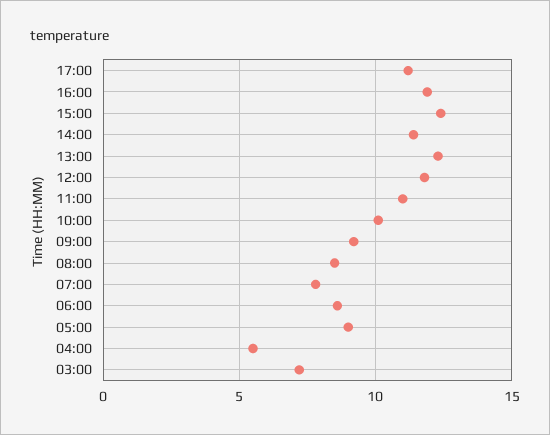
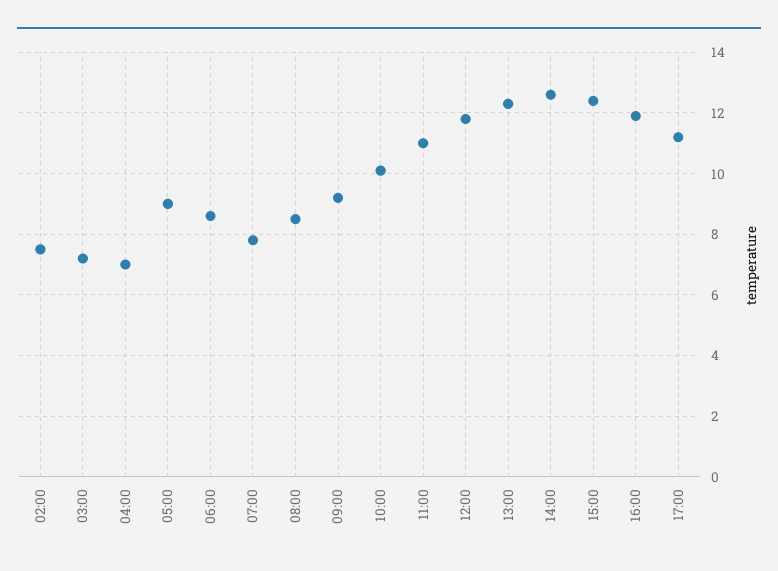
  {
    "17:00": 11,
    "16:00": 12,
    "15:00": 12.5,
-   "14:00": 11.5,
+   "14:00": 12.5,
    "13:00": 12.5,
    "12:00": 12,
    "11:00": 11,
    "10:00": 10,
    "09:00": 9,
    "08:00": 8.5,
    "07:00": 8,
    "06:00": 8.5,
    "05:00": 9,
-   "04:00": 5.5,
+   "04:00": 7,
-   "03:00": 7
+   "03:00": 7,
+   "02:00": 7.5
  }

